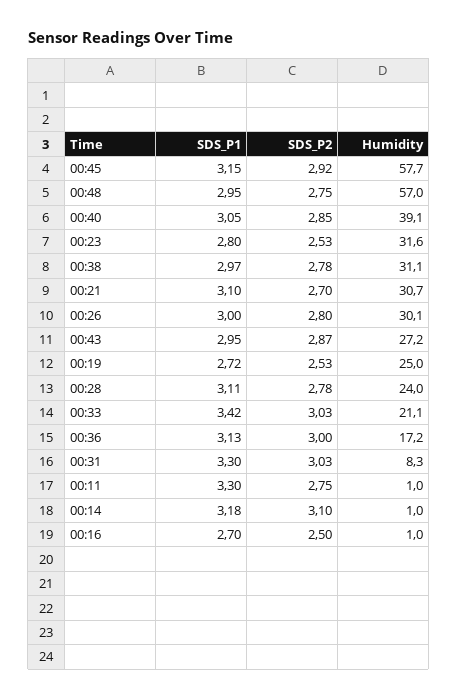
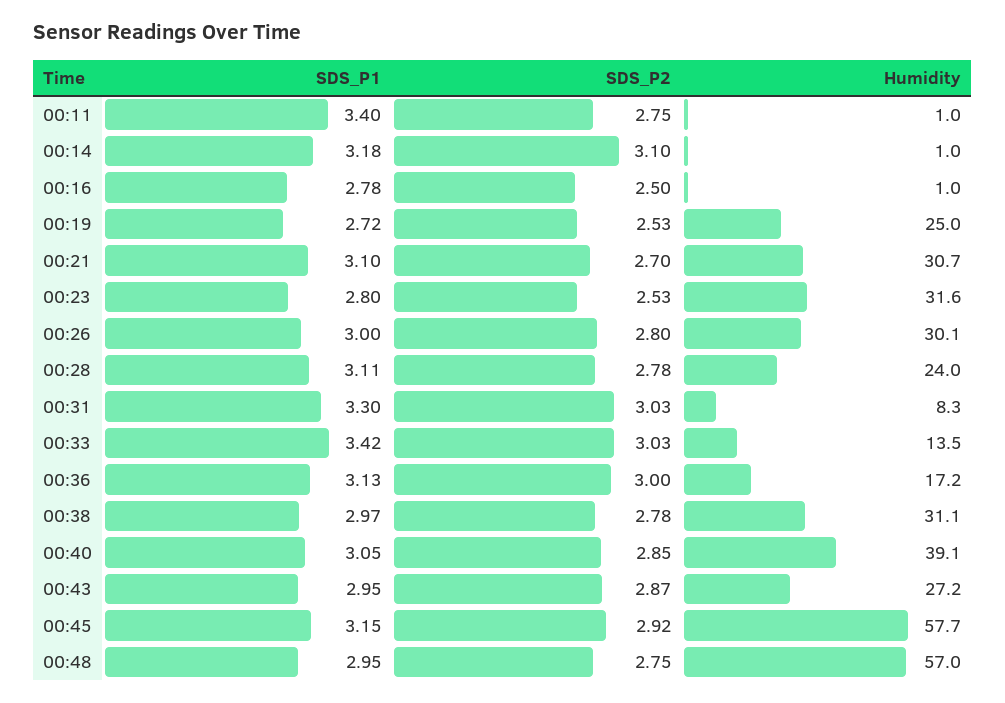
  {
    "SDS_P1": {
      "00:45": 3.15,
      "00:48": 2.95,
      "00:40": 3.05,
      "00:23": 2.8,
      "00:38": 2.97,
      "00:21": 3.1,
      "00:26": 3,
      "00:43": 2.95,
      "00:19": 2.72,
      "00:28": 3.11,
      "00:33": 3.42,
      "00:36": 3.13,
      "00:31": 3.3,
-     "00:11": 3.3,
+     "00:11": 3.4,
      "00:14": 3.18,
-     "00:16": 2.7
+     "00:16": 2.78
    },
    "SDS_P2": {
      "00:45": 2.92,
      "00:48": 2.75,
      "00:40": 2.85,
      "00:23": 2.53,
      "00:38": 2.78,
      "00:21": 2.7,
      "00:26": 2.8,
      "00:43": 2.87,
      "00:19": 2.53,
      "00:28": 2.78,
      "00:33": 3.03,
      "00:36": 3,
      "00:31": 3.03,
      "00:11": 2.75,
      "00:14": 3.1,
      "00:16": 2.5
    },
    "Humidity": {
      "00:45": 57.7,
      "00:48": 57,
      "00:40": 39.1,
      "00:23": 31.6,
      "00:38": 31.1,
      "00:21": 30.7,
      "00:26": 30.1,
      "00:43": 27.2,
      "00:19": 25,
      "00:28": 24,
-     "00:33": 21.1,
+     "00:33": 13.5,
      "00:36": 17.2,
      "00:31": 8.3,
      "00:11": 1,
      "00:14": 1,
      "00:16": 1
    }
  }

